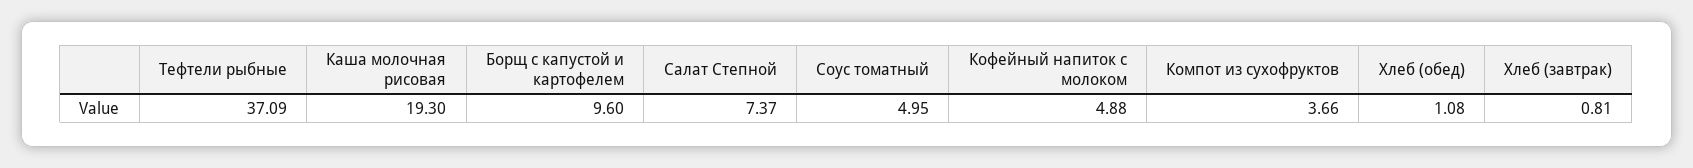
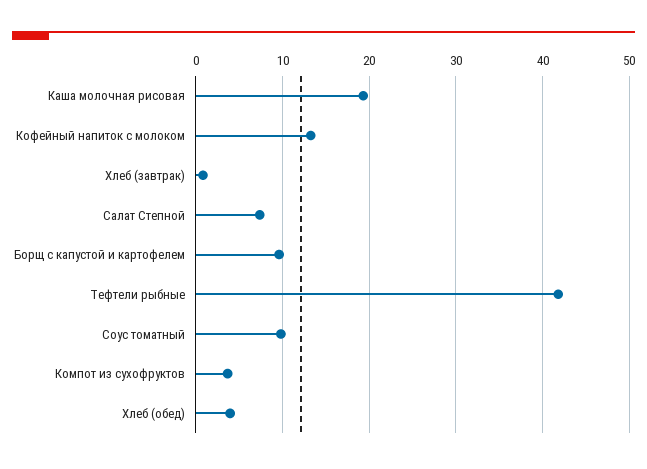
  {
-   "Тефтели рыбные": 37.09,
+   "Тефтели рыбные": 42,
    "Каша молочная рисовая": 19.3,
    "Борщ с капустой и картофелем": 9.6,
    "Салат Степной": 7.37,
-   "Соус томатный": 4.95,
+   "Соус томатный": 10,
-   "Кофейный напиток с молоком": 4.88,
+   "Кофейный напиток с молоком": 13,
    "Компот из сухофруктов": 3.66,
-   "Хлеб (обед)": 1.08,
+   "Хлеб (обед)": 4,
    "Хлеб (завтрак)": 0.81
  }

